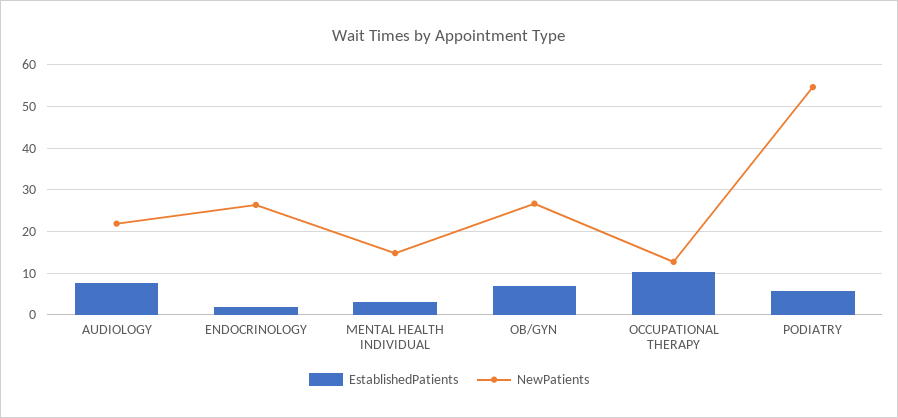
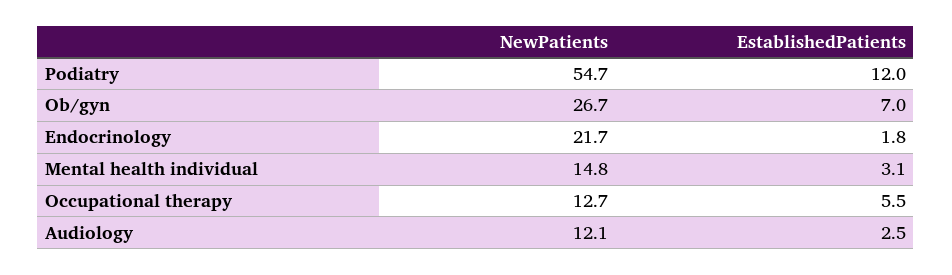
  {
    "EstablishedPatients": {
-     "AUDIOLOGY": 8,
+     "AUDIOLOGY": 2.5,
      "ENDOCRINOLOGY": 1.8,
      "MENTAL HEALTH INDIVIDUAL": 3.1,
      "OB/GYN": 7,
-     "OCCUPATIONAL THERAPY": 10,
+     "OCCUPATIONAL THERAPY": 5.5,
-     "PODIATRY": 6
+     "PODIATRY": 12
    },
    "NewPatients": {
-     "AUDIOLOGY": 22,
+     "AUDIOLOGY": 12.1,
-     "ENDOCRINOLOGY": 26,
+     "ENDOCRINOLOGY": 21.7,
      "MENTAL HEALTH INDIVIDUAL": 14.8,
      "OB/GYN": 26.7,
      "OCCUPATIONAL THERAPY": 12.7,
      "PODIATRY": 54.7
    }
  }

